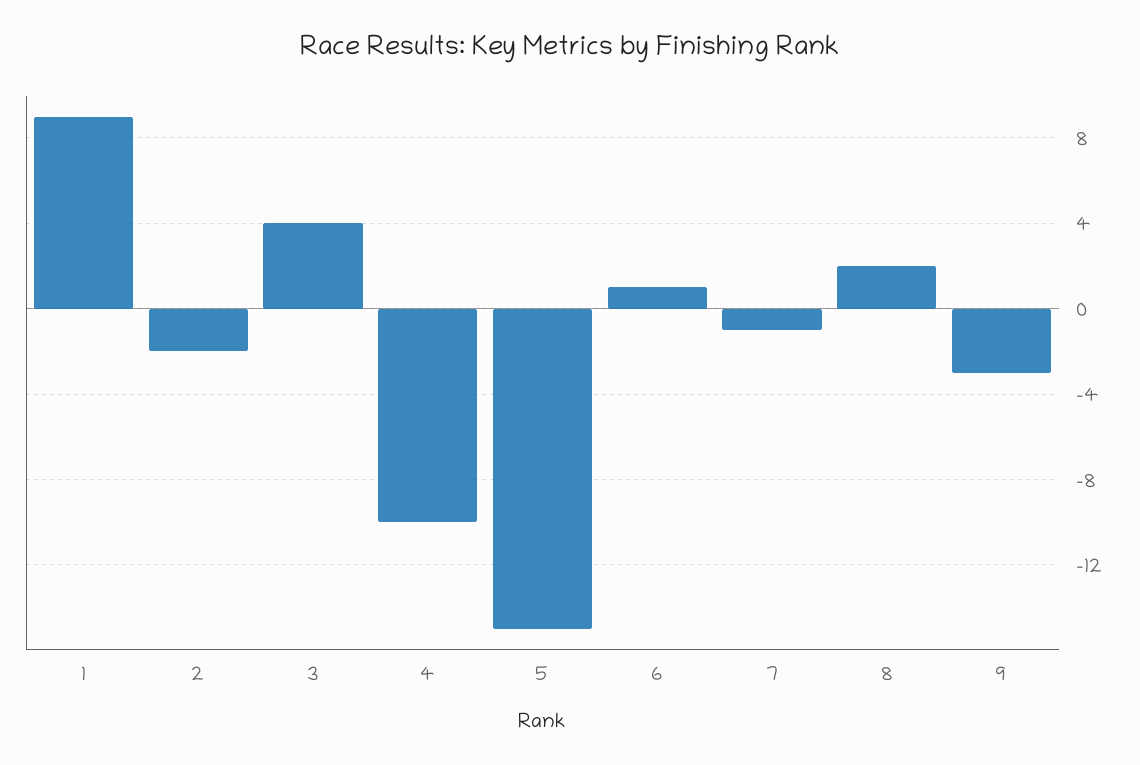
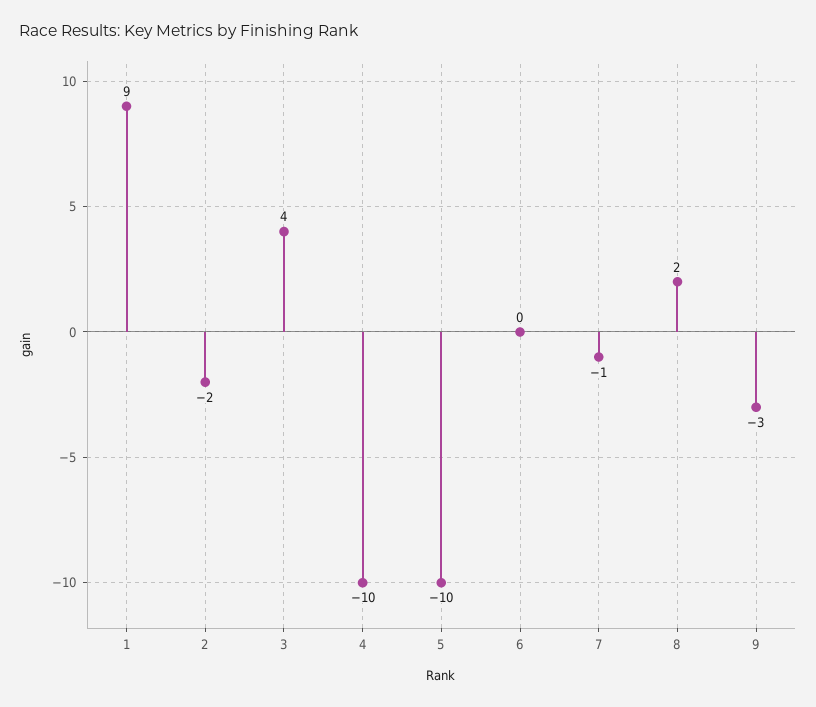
  {
    "1": 9,
    "2": -2,
    "3": 4,
    "4": -10,
-   "5": -15,
+   "5": -10,
-   "6": 1,
+   "6": 0,
    "7": -1,
    "8": 2,
    "9": -3
  }

